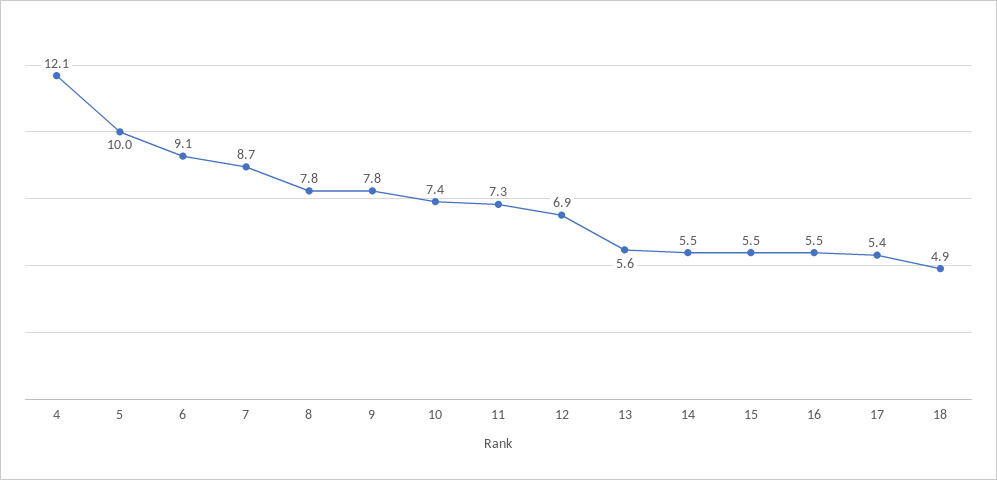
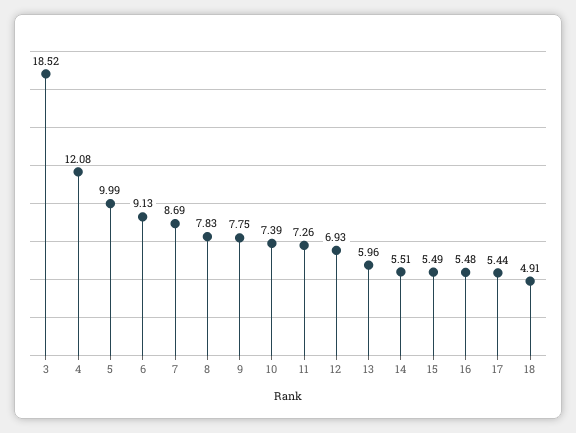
  {
    "4": 12.08,
    "5": 9.99,
    "6": 9.13,
    "7": 8.69,
    "8": 7.83,
    "9": 7.75,
    "10": 7.39,
    "11": 7.26,
    "12": 6.93,
-   "13": 5.6,
+   "13": 5.96,
    "14": 5.51,
    "15": 5.49,
    "16": 5.48,
    "17": 5.44,
-   "18": 4.91
+   "18": 4.91,
+   "3": 18.52
  }

